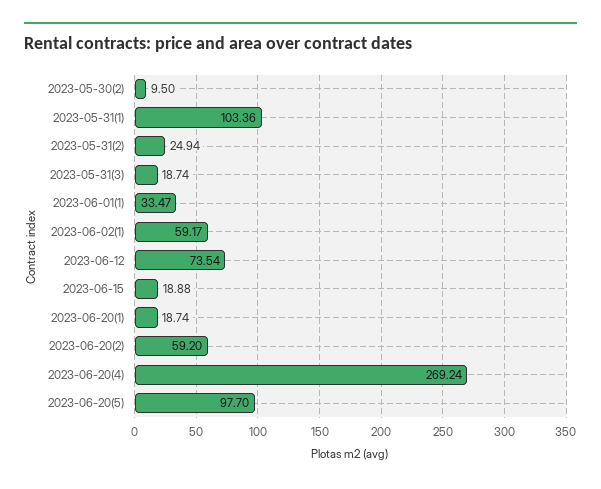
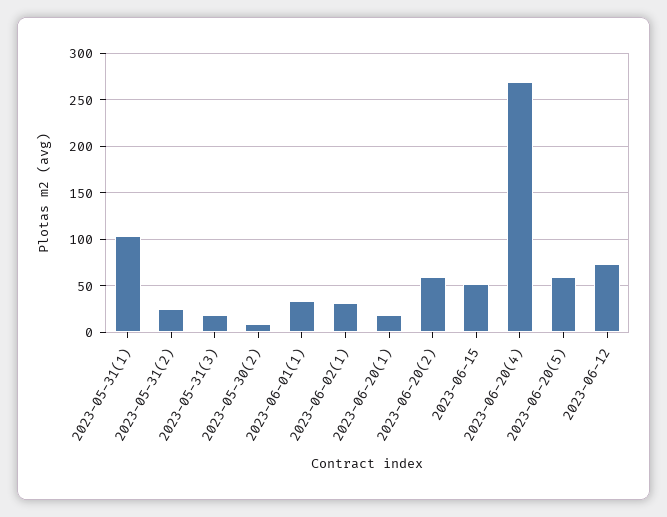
  {
    "2023-05-30(2)": 9.5,
    "2023-05-31(1)": 103.36,
    "2023-05-31(2)": 24.94,
    "2023-05-31(3)": 18.74,
    "2023-06-01(1)": 33.47,
-   "2023-06-02(1)": 59.17,
+   "2023-06-02(1)": 30,
    "2023-06-12": 73.54,
-   "2023-06-15": 18.88,
+   "2023-06-15": 50,
    "2023-06-20(1)": 18.74,
    "2023-06-20(2)": 59.2,
    "2023-06-20(4)": 269.24,
-   "2023-06-20(5)": 97.7
+   "2023-06-20(5)": 60
  }

